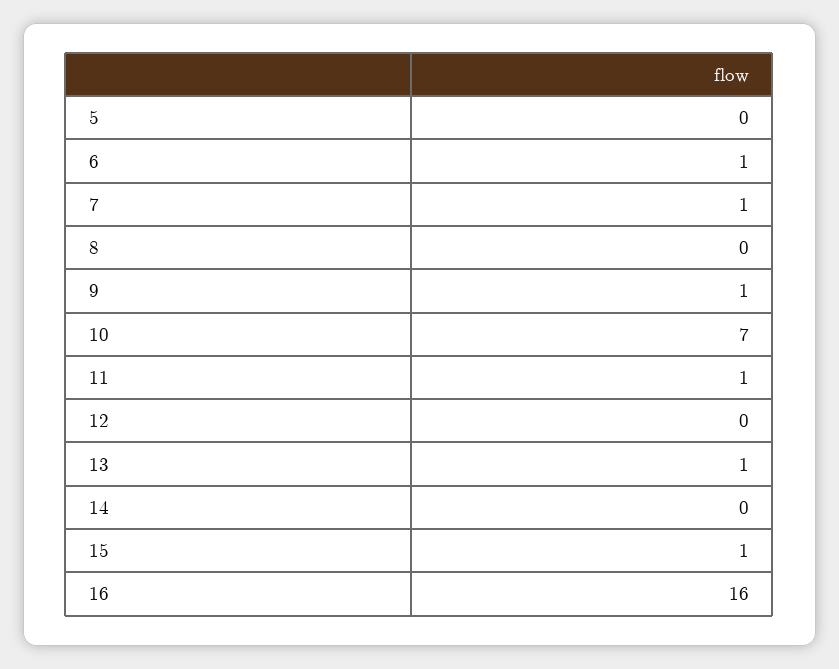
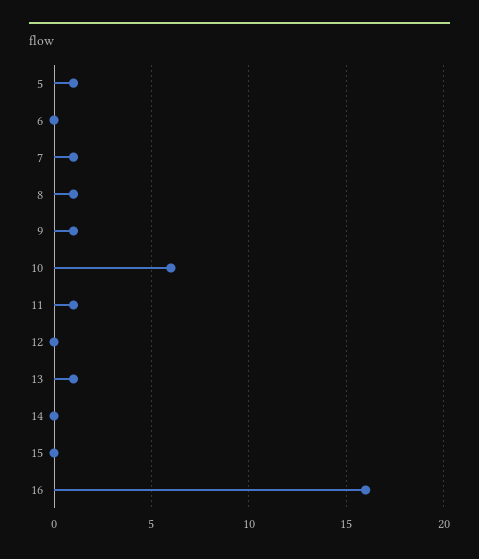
  {
-   "5": 0,
+   "5": 1,
-   "6": 1,
+   "6": 0,
    "7": 1,
-   "8": 0,
+   "8": 1,
    "9": 1,
-   "10": 7,
+   "10": 6,
    "11": 1,
    "12": 0,
    "13": 1,
    "14": 0,
-   "15": 1,
+   "15": 0,
    "16": 16
  }

